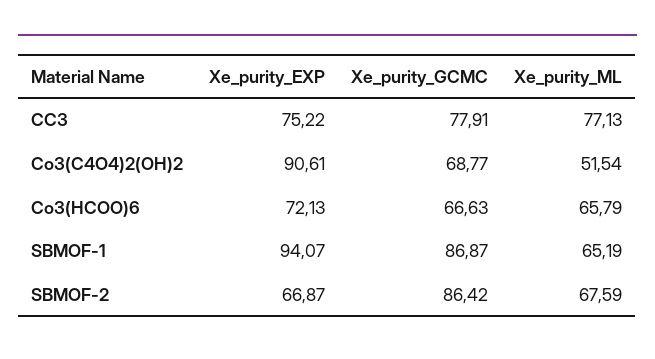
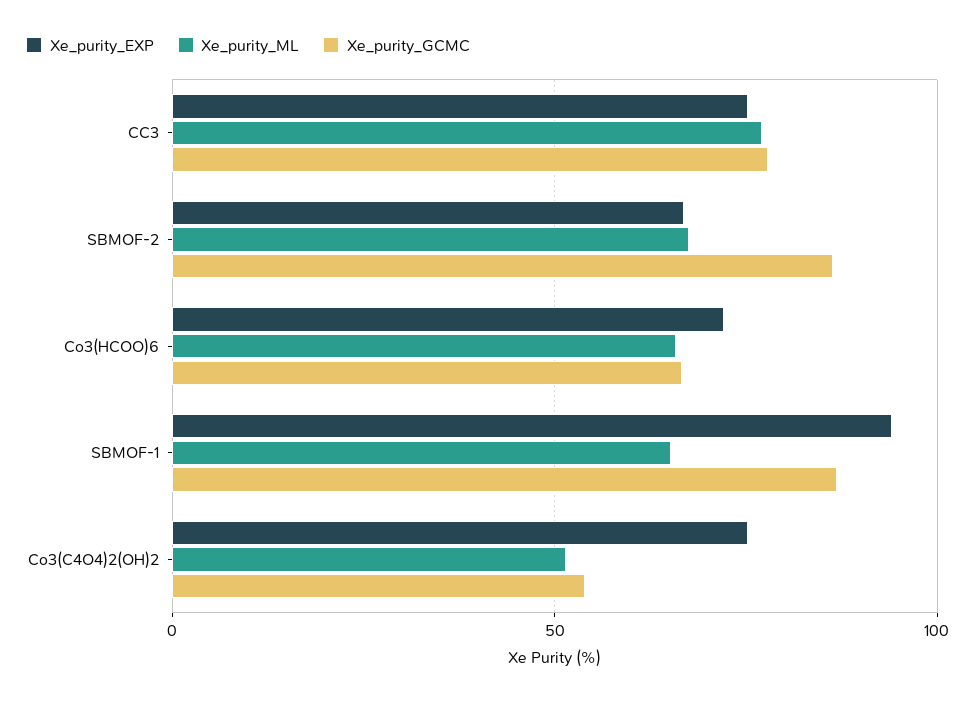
  {
    "Xe_purity_EXP": {
      "CC3": 75.22,
-     "Co3(C4O4)2(OH)2": 90.61,
+     "Co3(C4O4)2(OH)2": 75,
      "Co3(HCOO)6": 72.13,
      "SBMOF-1": 94.07,
      "SBMOF-2": 66.87
    },
    "Xe_purity_GCMC": {
      "CC3": 77.91,
-     "Co3(C4O4)2(OH)2": 68.77,
+     "Co3(C4O4)2(OH)2": 55,
      "Co3(HCOO)6": 66.63,
      "SBMOF-1": 86.87,
      "SBMOF-2": 86.42
    },
    "Xe_purity_ML": {
      "CC3": 77.13,
      "Co3(C4O4)2(OH)2": 51.54,
      "Co3(HCOO)6": 65.79,
      "SBMOF-1": 65.19,
      "SBMOF-2": 67.59
    }
  }

